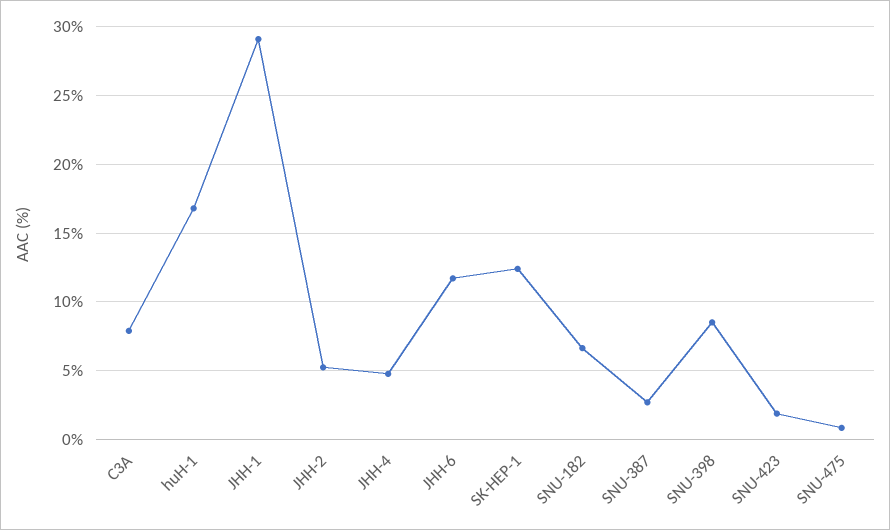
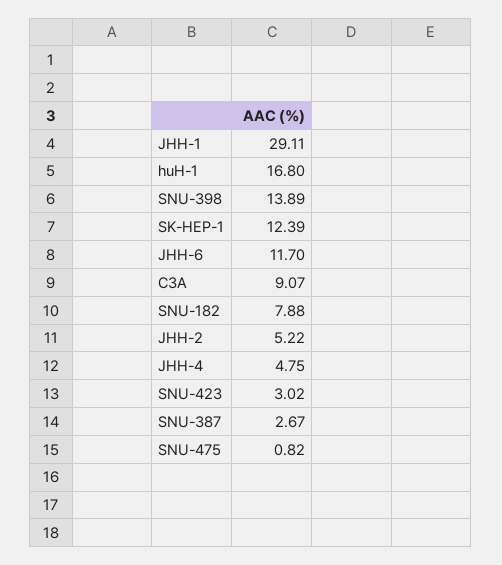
  {
-   "C3A": 8,
+   "C3A": 9.07,
    "huH-1": 16.8,
    "JHH-1": 29.11,
    "JHH-2": 5.22,
    "JHH-4": 4.75,
    "JHH-6": 11.7,
    "SK-HEP-1": 12.39,
-   "SNU-182": 6.5,
+   "SNU-182": 7.88,
    "SNU-387": 2.67,
-   "SNU-398": 8.5,
+   "SNU-398": 13.89,
-   "SNU-423": 2,
+   "SNU-423": 3.02,
    "SNU-475": 0.82
  }

